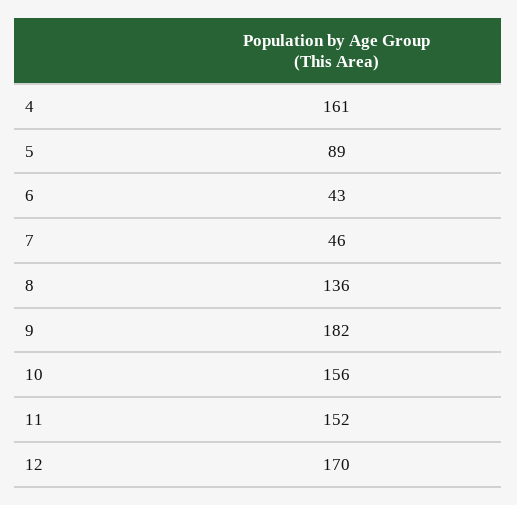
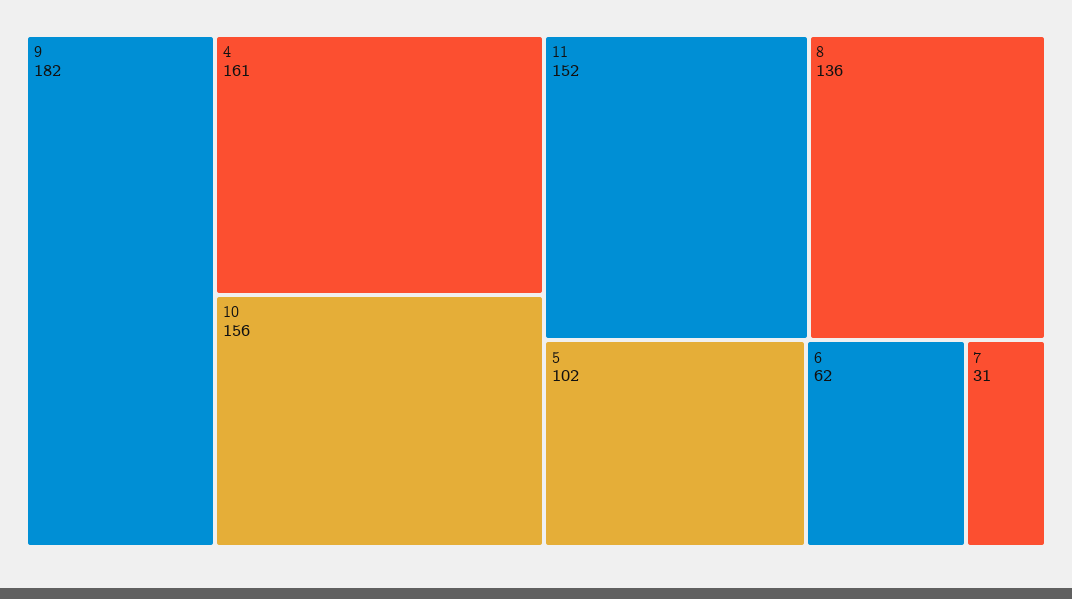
  {
    "4": 161,
-   "5": 89,
+   "5": 102,
-   "6": 43,
+   "6": 62,
-   "7": 46,
+   "7": 31,
    "8": 136,
    "9": 182,
    "10": 156,
-   "11": 152,
+   "11": 152
-   "12": 170
  }

